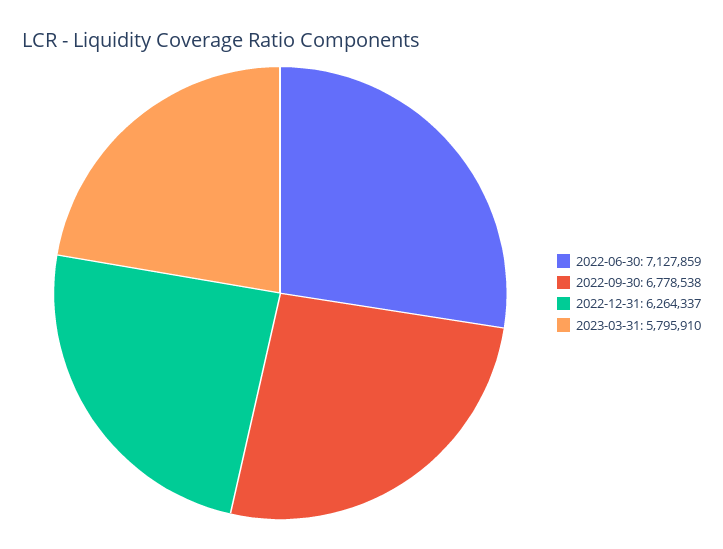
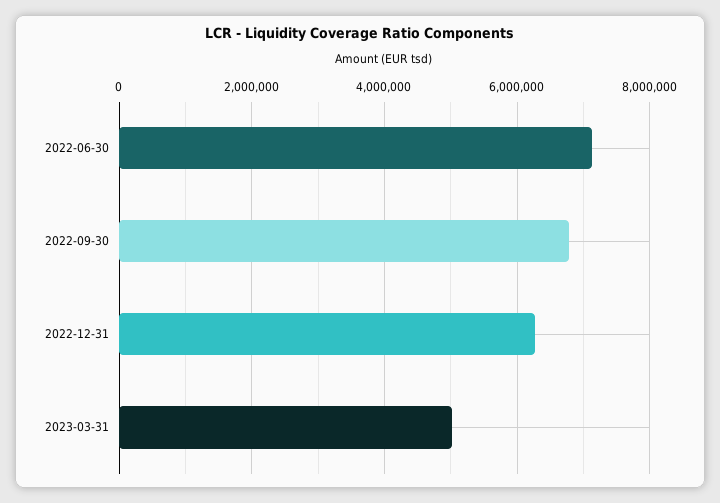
  {
    "2022-06-30": 7127859,
    "2022-09-30": 6778538,
    "2022-12-31": 6264337,
-   "2023-03-31": 5795910
+   "2023-03-31": 5000000
  }

